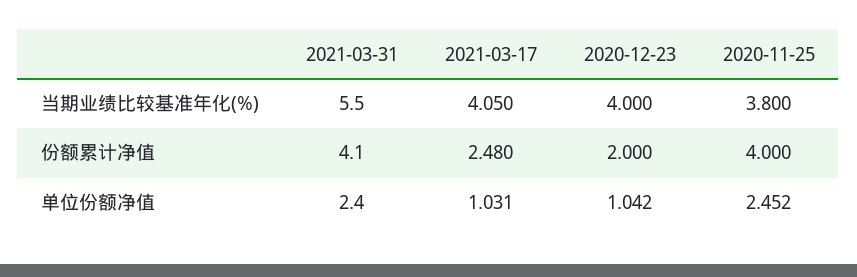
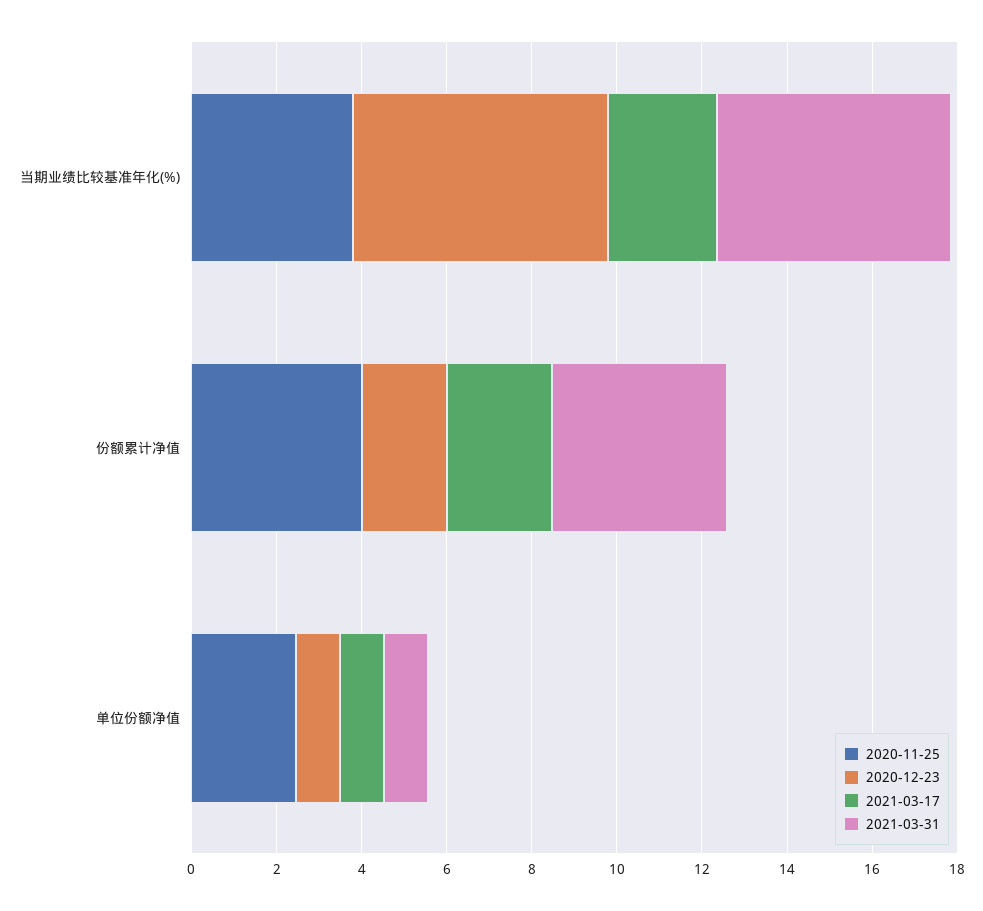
  {
    "2021-03-31": {
      "当期业绩比较基准年化(%)": 5.5,
      "份额累计净值": 4.1,
-     "单位份额净值": 2.4
+     "单位份额净值": 1
    },
    "2021-03-17": {
-     "当期业绩比较基准年化(%)": 4.05,
+     "当期业绩比较基准年化(%)": 2.5,
      "份额累计净值": 2.48,
      "单位份额净值": 1.031
    },
    "2020-12-23": {
-     "当期业绩比较基准年化(%)": 4,
+     "当期业绩比较基准年化(%)": 6,
      "份额累计净值": 2,
      "单位份额净值": 1.042
    },
    "2020-11-25": {
      "当期业绩比较基准年化(%)": 3.8,
      "份额累计净值": 4,
      "单位份额净值": 2.452
    }
  }

